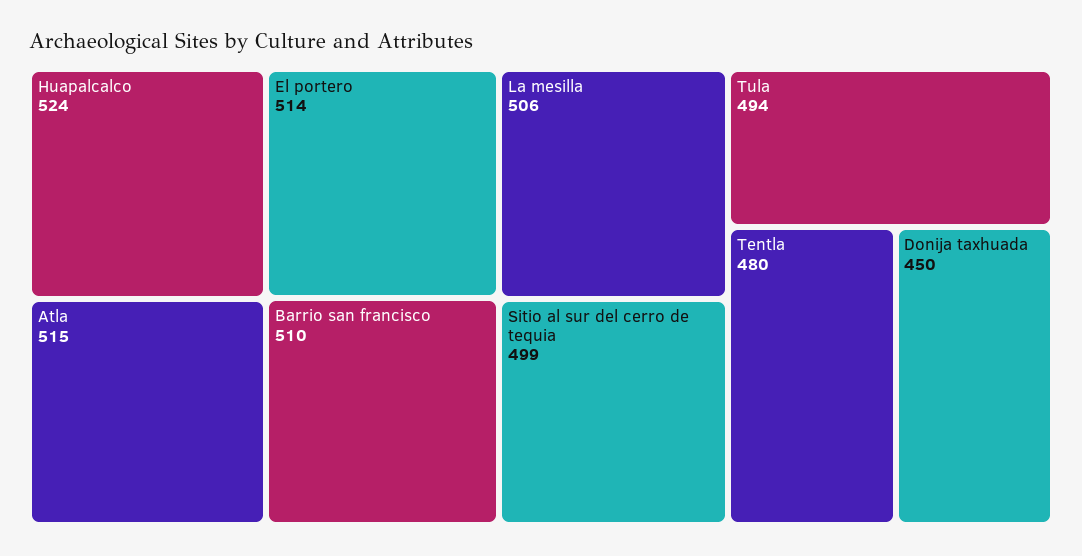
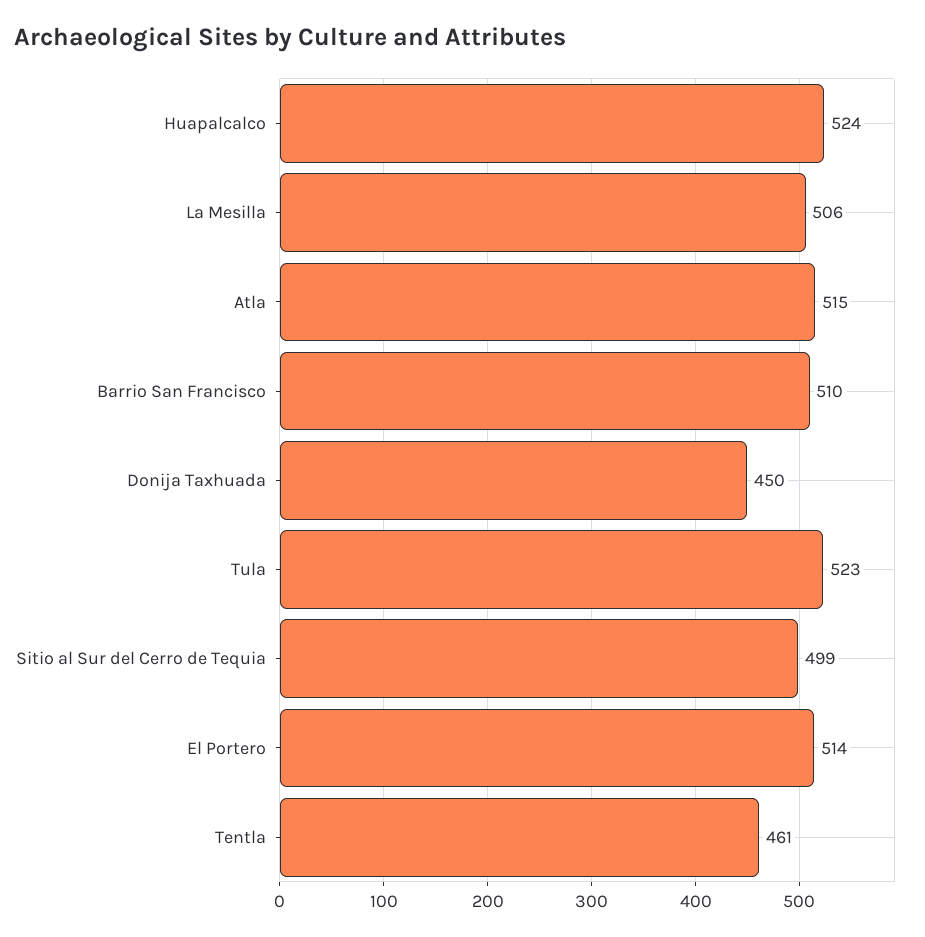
  {
    "Huapalcalco": 524,
    "Atla": 515,
    "El portero": 514,
    "Barrio san francisco": 510,
    "La mesilla": 506,
    "Sitio al sur del cerro de tequia": 499,
-   "Tula": 494,
+   "Tula": 523,
-   "Tentla": 480,
+   "Tentla": 461,
    "Donija taxhuada": 450
  }

